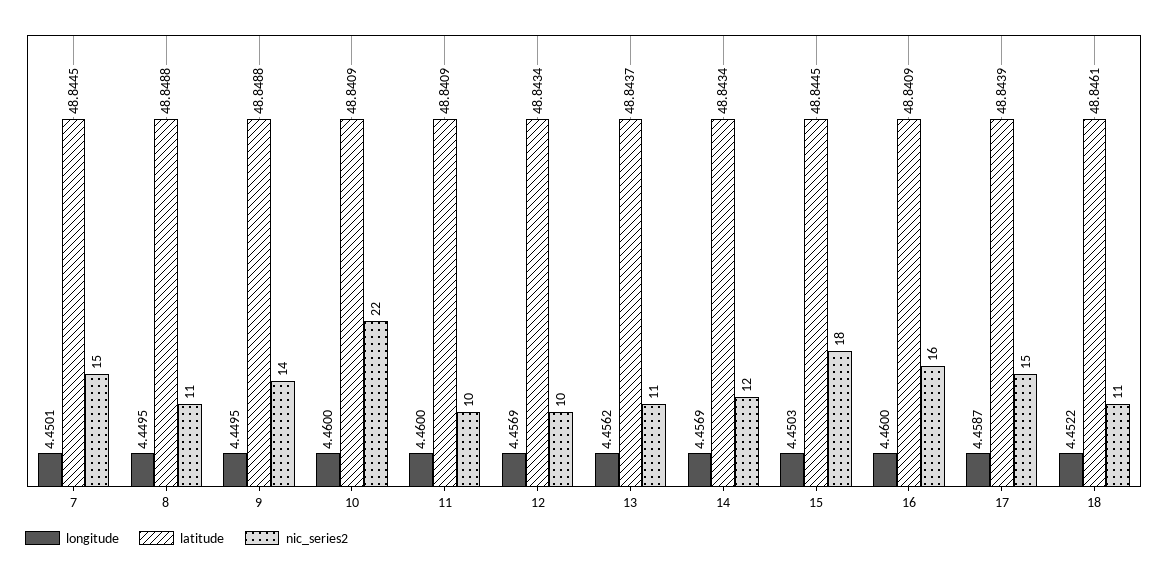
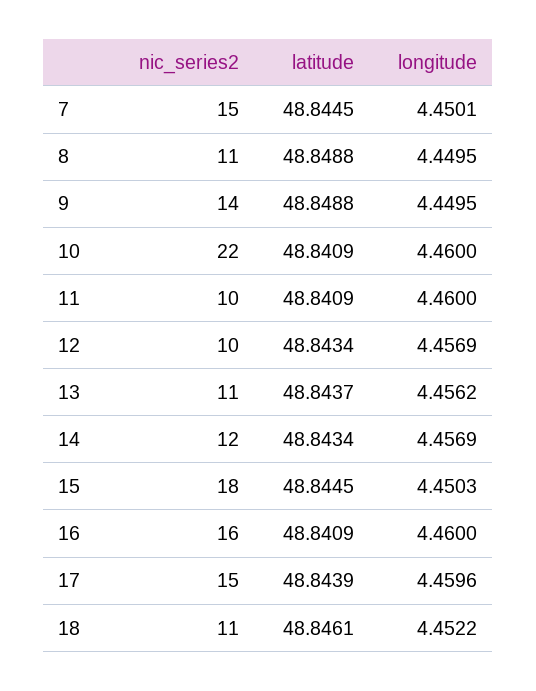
  {
    "longitude": {
      "7": 4.4501,
      "8": 4.4495,
      "9": 4.4495,
      "10": 4.46,
      "11": 4.46,
      "12": 4.4569,
      "13": 4.4562,
      "14": 4.4569,
      "15": 4.4503,
      "16": 4.46,
-     "17": 4.4587,
+     "17": 4.4596,
      "18": 4.4522
    },
    "latitude": {
      "7": 48.8445,
      "8": 48.8488,
      "9": 48.8488,
      "10": 48.8409,
      "11": 48.8409,
      "12": 48.8434,
      "13": 48.8437,
      "14": 48.8434,
      "15": 48.8445,
      "16": 48.8409,
      "17": 48.8439,
      "18": 48.8461
    },
    "nic_series2": {
      "7": 15,
      "8": 11,
      "9": 14,
      "10": 22,
      "11": 10,
      "12": 10,
      "13": 11,
      "14": 12,
      "15": 18,
      "16": 16,
      "17": 15,
      "18": 11
    }
  }

